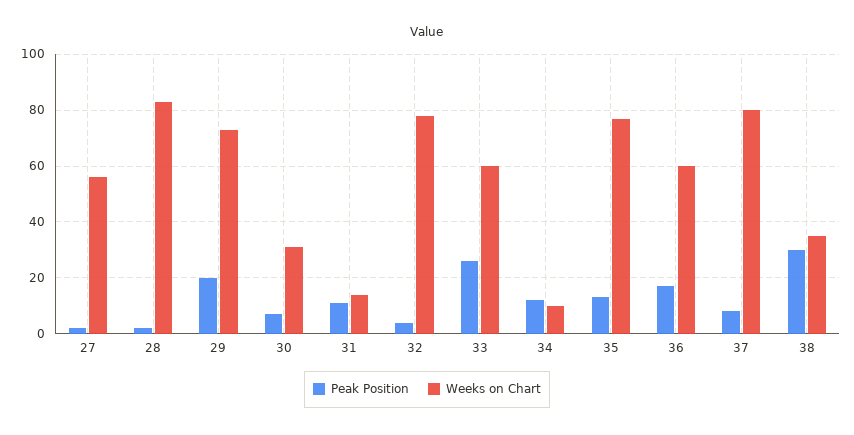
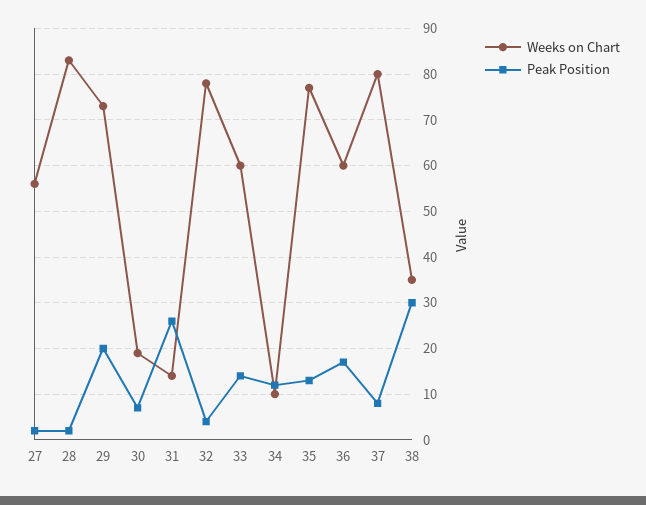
  {
    "Peak Position": {
      "27": 0,
      "28": 0,
      "29": 20,
      "30": 5,
-     "31": 10,
+     "31": 25,
      "32": 5,
-     "33": 25,
+     "33": 15,
      "34": 10,
      "35": 15,
      "36": 15,
      "37": 10,
      "38": 30
    },
    "Weeks on Chart": {
      "27": 55,
      "28": 85,
      "29": 75,
-     "30": 30,
+     "30": 20,
      "31": 15,
      "32": 80,
      "33": 60,
      "34": 10,
      "35": 75,
      "36": 60,
      "37": 80,
      "38": 35
    }
  }

